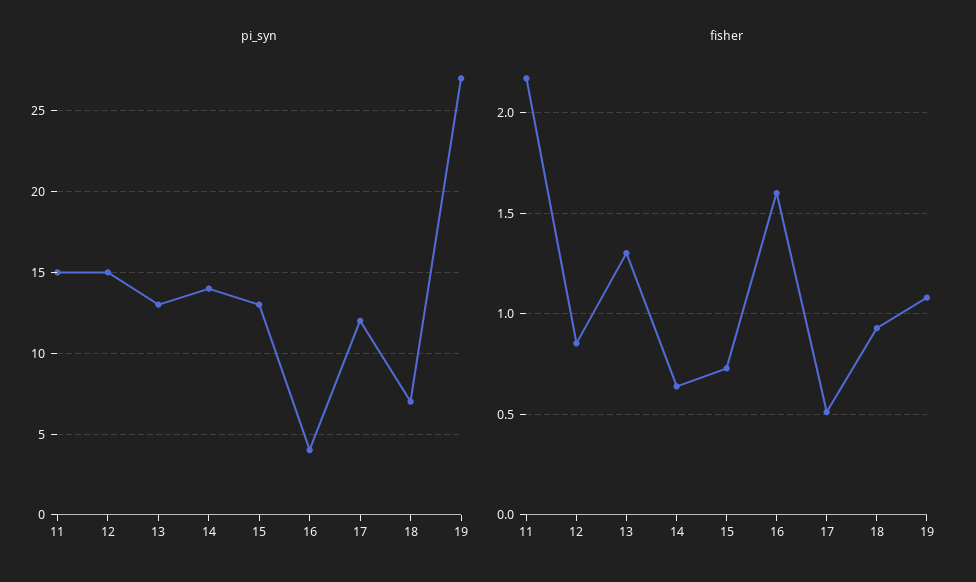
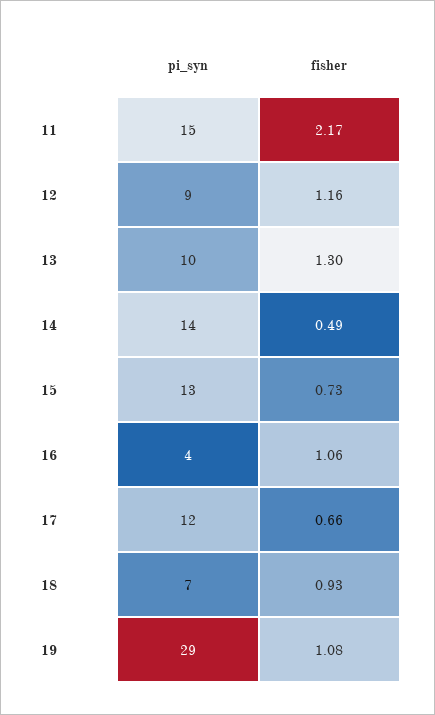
  {
    "pi_syn": {
      "11": 15,
-     "12": 15,
+     "12": 9,
-     "13": 13,
+     "13": 10,
      "14": 14,
      "15": 13,
      "16": 4,
      "17": 12,
      "18": 7,
-     "19": 27
+     "19": 29
    },
    "fisher": {
      "11": 2.17,
-     "12": 0.85,
+     "12": 1.16,
      "13": 1.3,
-     "14": 0.65,
+     "14": 0.49,
      "15": 0.73,
-     "16": 1.6,
+     "16": 1.06,
-     "17": 0.5,
+     "17": 0.66,
      "18": 0.93,
      "19": 1.08
    }
  }

